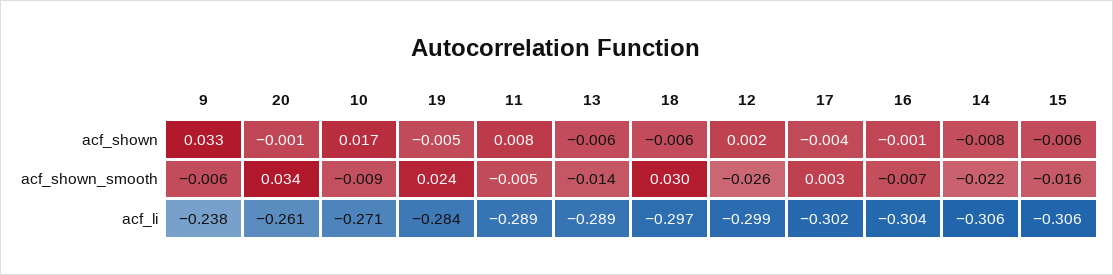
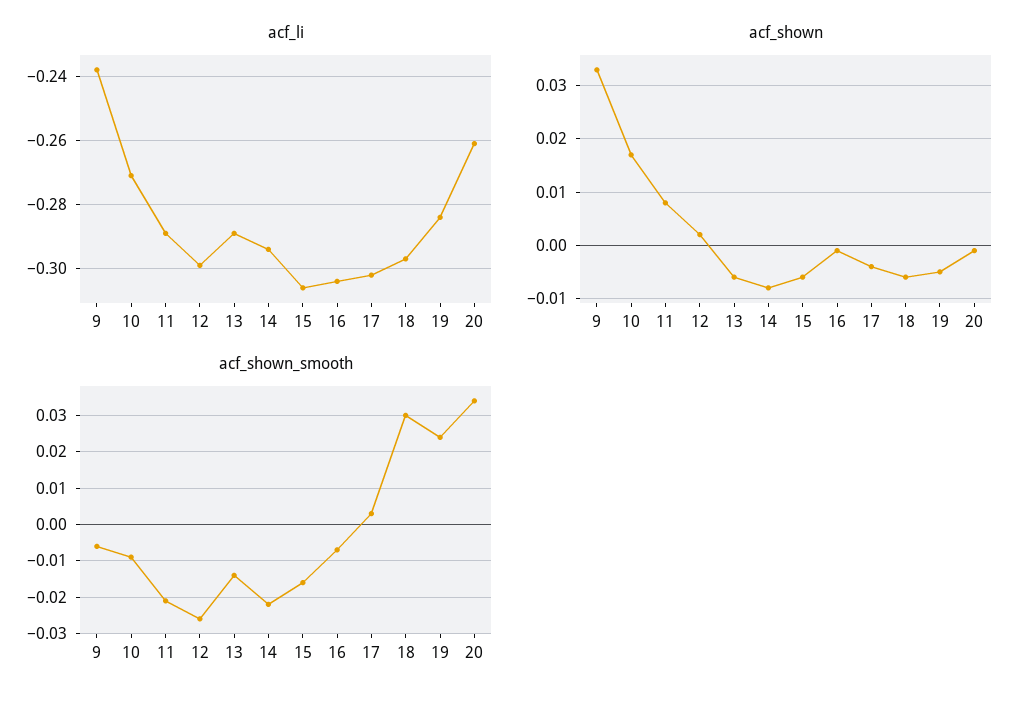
  {
    "acf_shown": {
      "9": 0.033,
      "20": -0.001,
      "10": 0.017,
      "19": -0.005,
      "11": 0.008,
      "13": -0.006,
      "18": -0.006,
      "12": 0.002,
      "17": -0.004,
      "16": -0.001,
      "14": -0.008,
      "15": -0.006
    },
    "acf_shown_smooth": {
      "9": -0.006,
      "20": 0.034,
      "10": -0.009,
      "19": 0.024,
-     "11": -0.005,
+     "11": -0.02,
      "13": -0.014,
      "18": 0.03,
      "12": -0.026,
      "17": 0.003,
      "16": -0.007,
      "14": -0.022,
      "15": -0.016
    },
    "acf_li": {
      "9": -0.238,
      "20": -0.261,
      "10": -0.271,
      "19": -0.284,
      "11": -0.289,
      "13": -0.289,
      "18": -0.297,
      "12": -0.299,
      "17": -0.302,
      "16": -0.304,
-     "14": -0.306,
+     "14": -0.295,
      "15": -0.306
    }
  }

